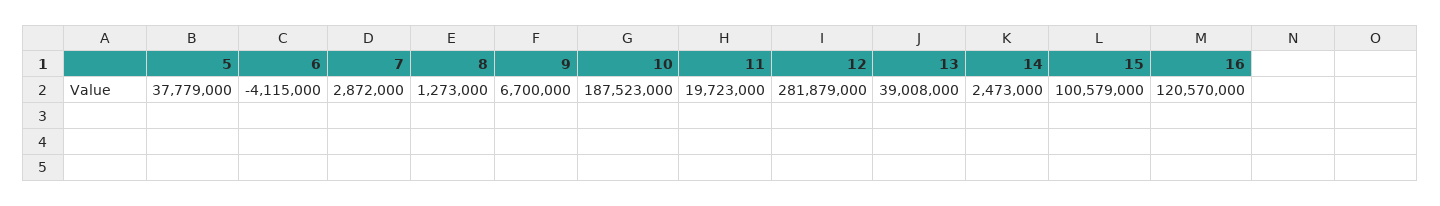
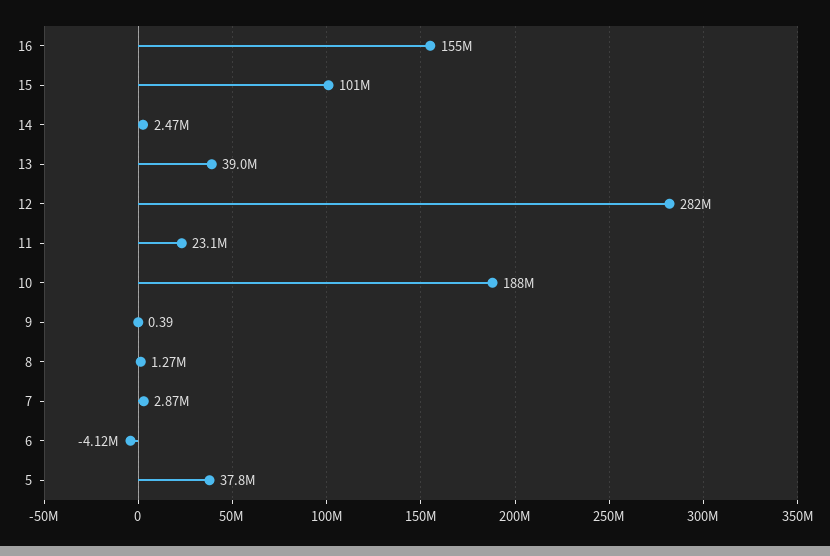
  {
    "5": 37779000,
    "6": -4115000,
    "7": 2872000,
    "8": 1273000,
-   "9": 6700000,
+   "9": 0.39,
    "10": 187523000,
-   "11": 19723000,
+   "11": 23100000,
    "12": 281879000,
    "13": 39008000,
    "14": 2473000,
    "15": 100579000,
-   "16": 120570000
+   "16": 155000000
  }

